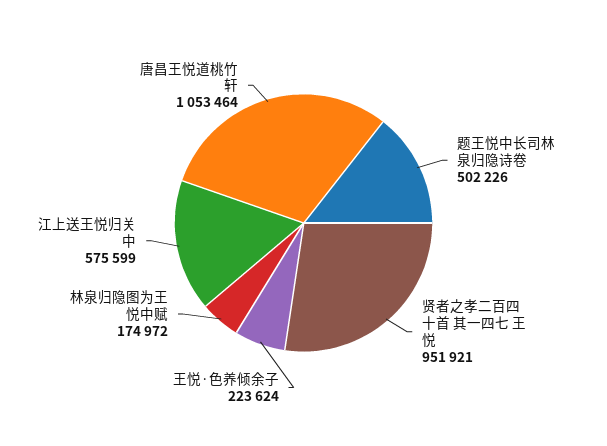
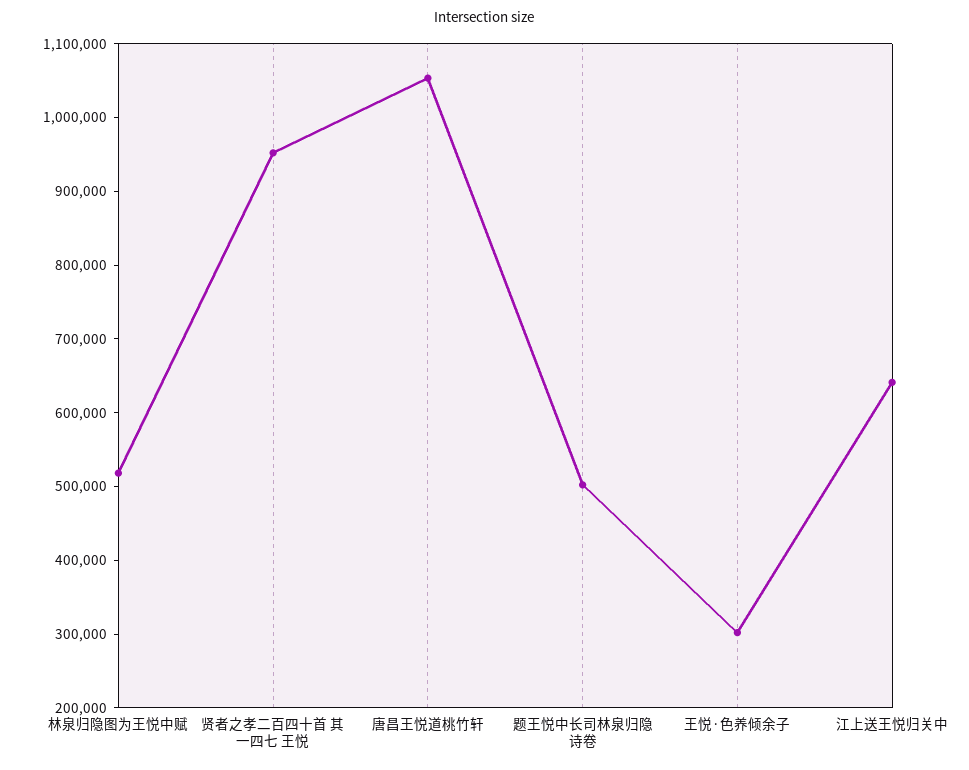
  {
    "题王悦中长司林泉归隐诗卷": 502226,
    "贤者之孝二百四十首 其一四七 王悦": 951921,
-   "王悦·色养倾余子": 223624,
+   "王悦·色养倾余子": 300000,
-   "林泉归隐图为王悦中赋": 174972,
+   "林泉归隐图为王悦中赋": 520000,
-   "江上送王悦归关中": 575599,
+   "江上送王悦归关中": 640000,
    "唐昌王悦道桃竹轩": 1053464
  }

